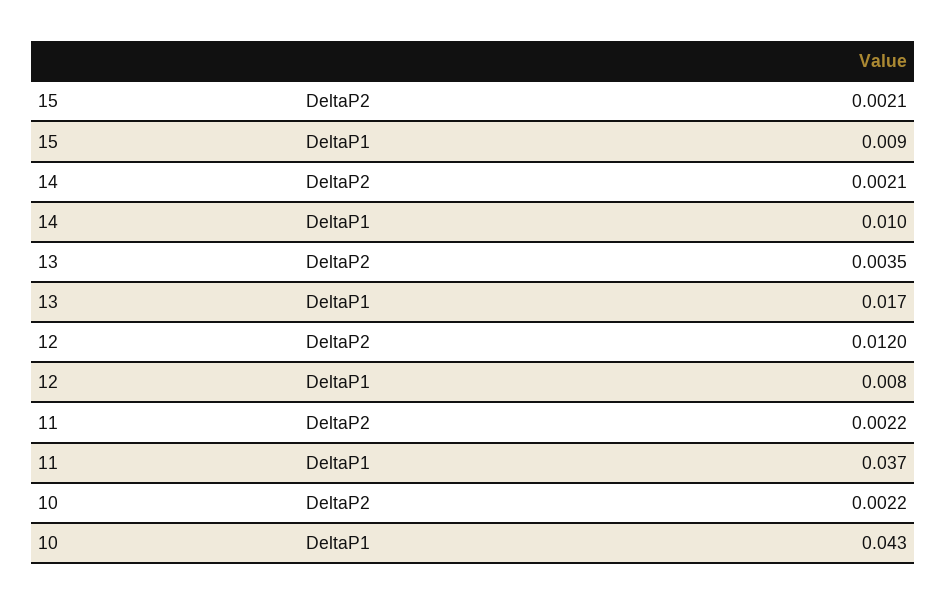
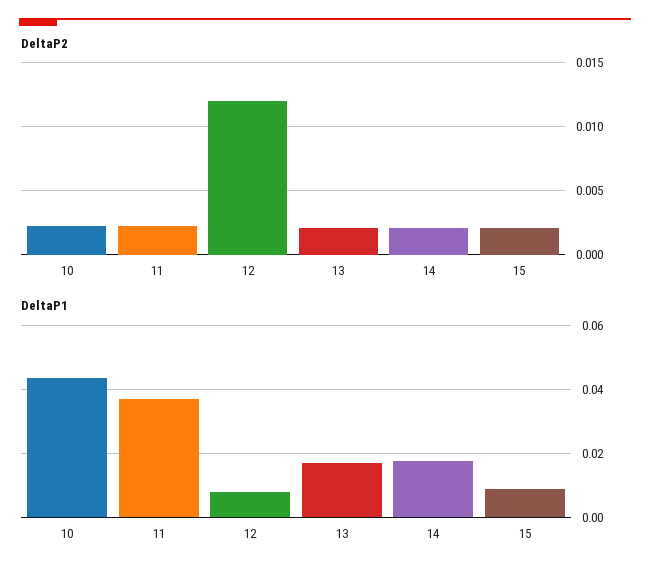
  {
    "DeltaP2": {
      "15": 0.0021,
      "14": 0.0021,
-     "13": 0.0035,
+     "13": 0.002,
      "12": 0.012,
      "11": 0.0022,
      "10": 0.0022
    },
    "DeltaP1": {
      "15": 0.009,
-     "14": 0.01,
+     "14": 0.018,
      "13": 0.017,
      "12": 0.008,
      "11": 0.037,
      "10": 0.043
    }
  }

